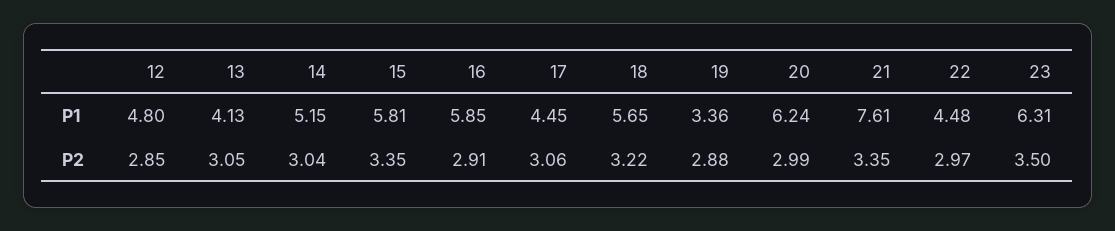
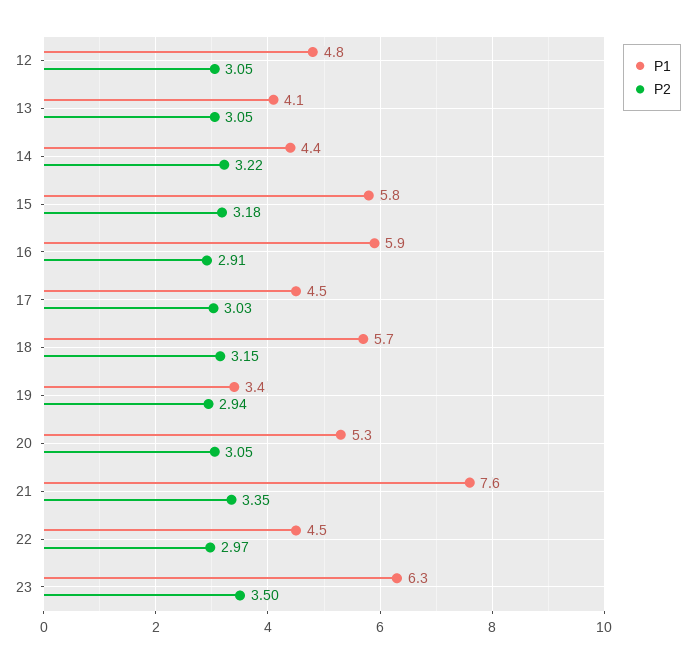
  {
    "P1": {
      "12": 4.8,
      "13": 4.13,
-     "14": 5.15,
+     "14": 4.4,
      "15": 5.81,
      "16": 5.85,
      "17": 4.45,
      "18": 5.65,
      "19": 3.36,
-     "20": 6.24,
+     "20": 5.3,
      "21": 7.61,
      "22": 4.48,
      "23": 6.31
    },
    "P2": {
-     "12": 2.85,
+     "12": 3.05,
      "13": 3.05,
-     "14": 3.04,
+     "14": 3.22,
-     "15": 3.35,
+     "15": 3.18,
      "16": 2.91,
-     "17": 3.06,
+     "17": 3.03,
-     "18": 3.22,
+     "18": 3.15,
-     "19": 2.88,
+     "19": 2.94,
-     "20": 2.99,
+     "20": 3.05,
      "21": 3.35,
      "22": 2.97,
      "23": 3.5
    }
  }

